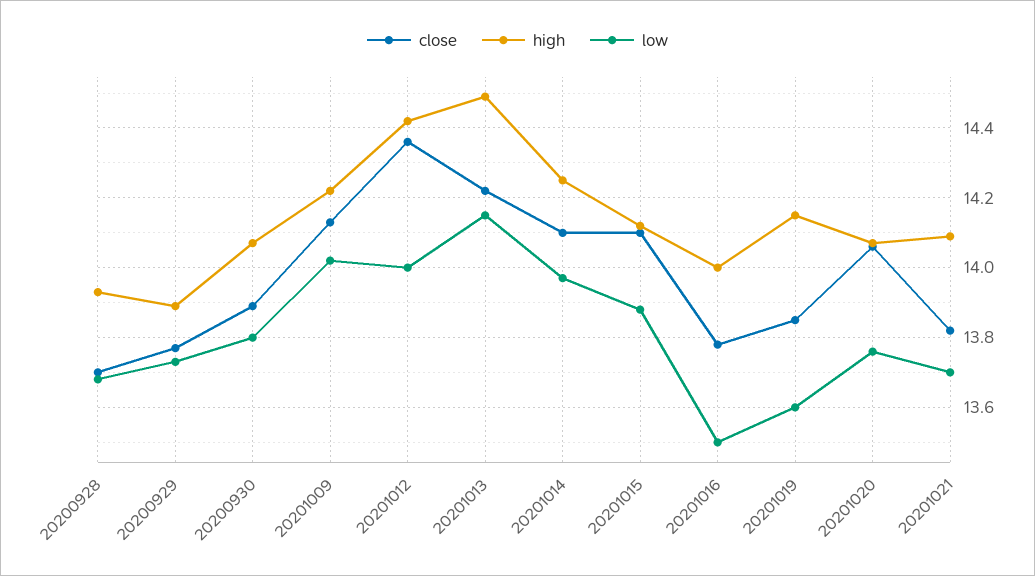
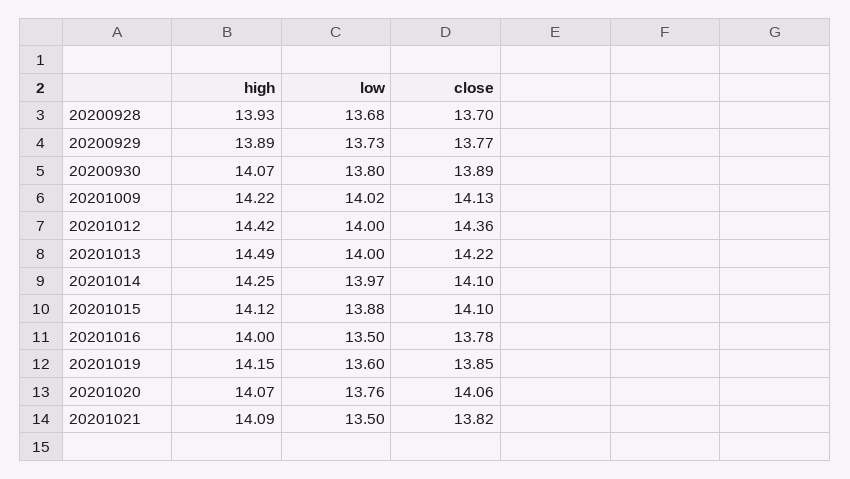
  {
    "close": {
      "20200928": 13.7,
      "20200929": 13.77,
      "20200930": 13.89,
      "20201009": 14.13,
      "20201012": 14.36,
      "20201013": 14.22,
      "20201014": 14.1,
      "20201015": 14.1,
      "20201016": 13.78,
      "20201019": 13.85,
      "20201020": 14.06,
      "20201021": 13.82
    },
    "high": {
      "20200928": 13.93,
      "20200929": 13.89,
      "20200930": 14.07,
      "20201009": 14.22,
      "20201012": 14.42,
      "20201013": 14.49,
      "20201014": 14.25,
      "20201015": 14.12,
      "20201016": 14,
      "20201019": 14.15,
      "20201020": 14.07,
      "20201021": 14.09
    },
    "low": {
      "20200928": 13.68,
      "20200929": 13.73,
      "20200930": 13.8,
      "20201009": 14.02,
      "20201012": 14,
-     "20201013": 14.15,
+     "20201013": 14,
      "20201014": 13.97,
      "20201015": 13.88,
      "20201016": 13.5,
      "20201019": 13.6,
      "20201020": 13.76,
-     "20201021": 13.7
+     "20201021": 13.5
    }
  }

